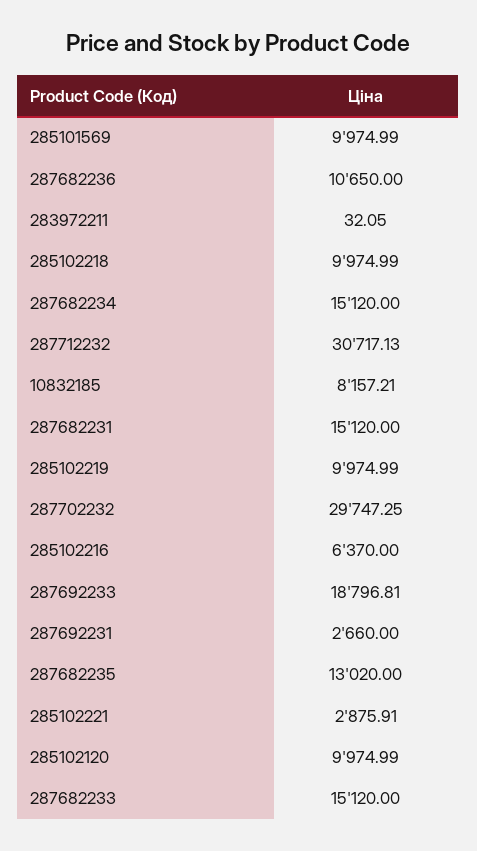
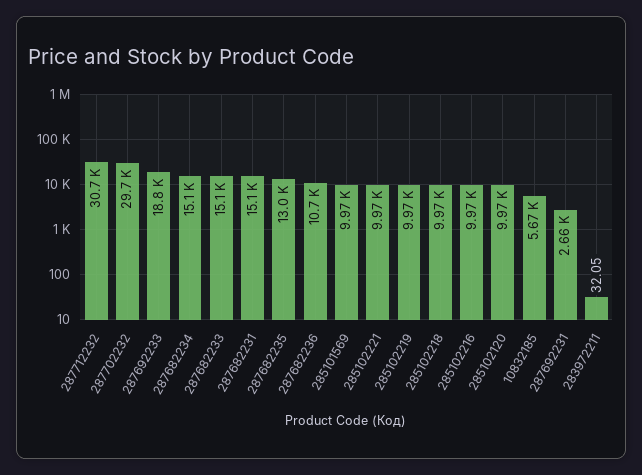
  {
    "285101569": 9974.99,
    "287682236": 10650,
    "283972211": 32.05,
    "285102218": 9974.99,
    "287682234": 15120,
    "287712232": 30717.13,
-   "10832185": 8157.21,
+   "10832185": 5670,
    "287682231": 15120,
    "285102219": 9974.99,
    "287702232": 29747.25,
-   "285102216": 6370,
+   "285102216": 9970,
    "287692233": 18796.81,
    "287692231": 2660,
    "287682235": 13020,
-   "285102221": 2875.91,
+   "285102221": 9970,
    "285102120": 9974.99,
    "287682233": 15120
  }

